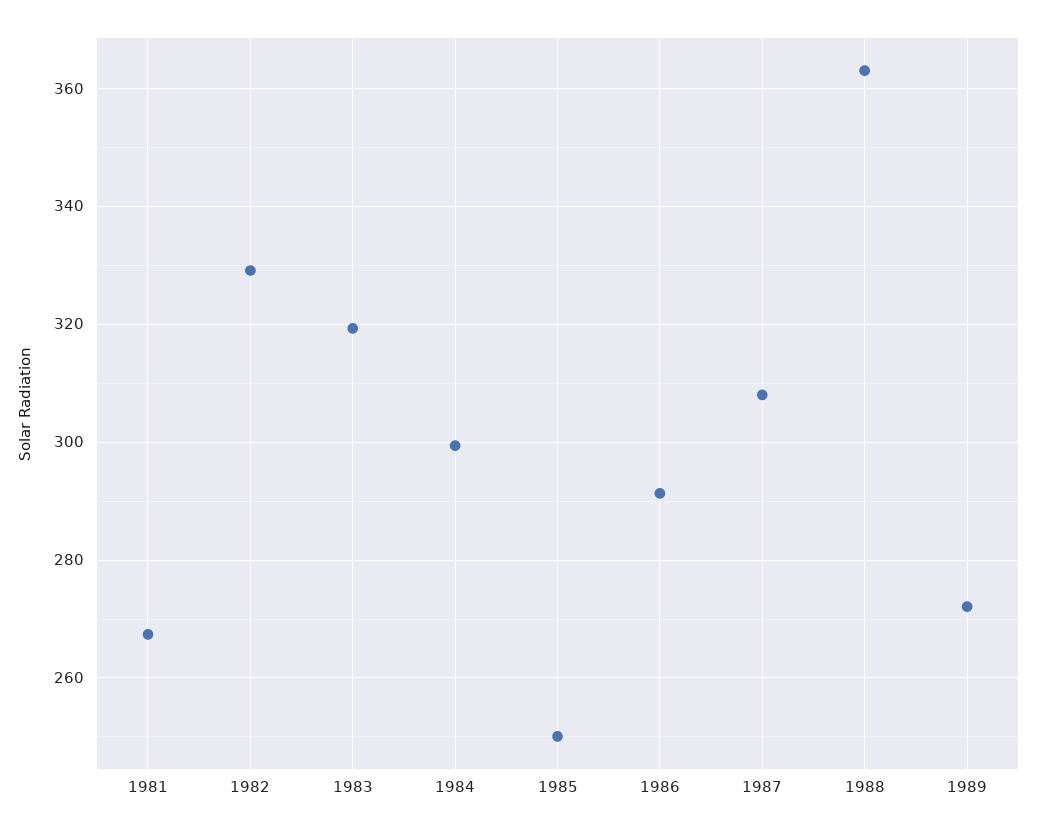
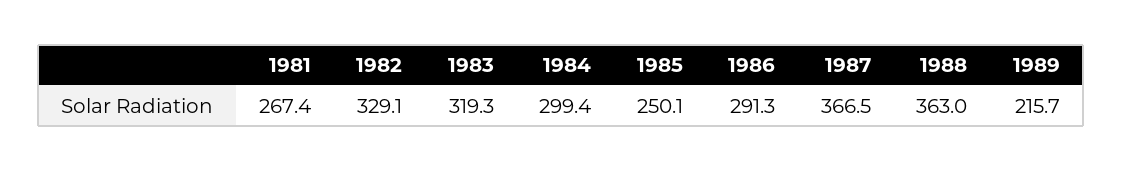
  {
    "1981": 267.4,
    "1982": 329.1,
    "1983": 319.3,
    "1984": 299.4,
    "1985": 250.1,
    "1986": 291.3,
-   "1987": 308,
+   "1987": 366.5,
    "1988": 363,
-   "1989": 272
+   "1989": 215.7
  }

